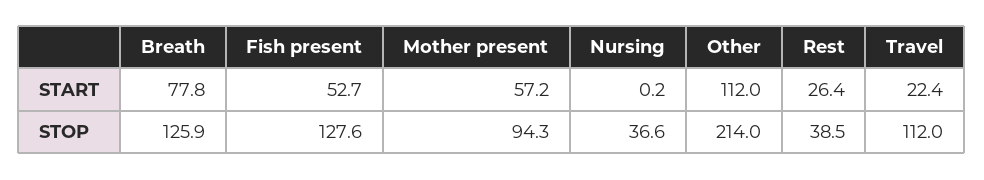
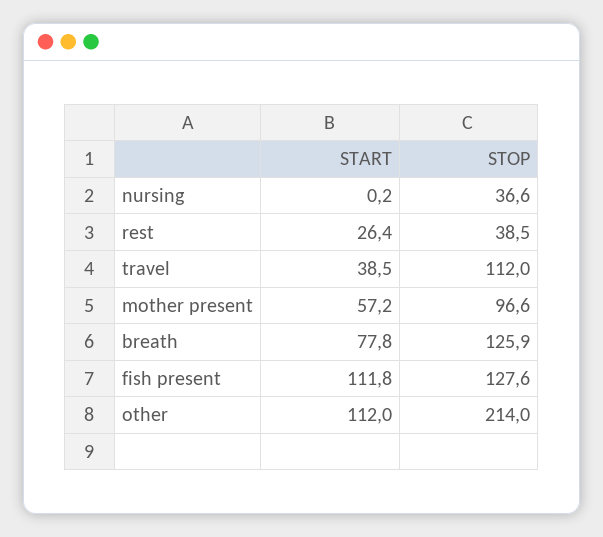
  {
    "Breath": {
      "START": 77.8,
      "STOP": 125.9
    },
    "Fish present": {
-     "START": 52.7,
+     "START": 111.8,
      "STOP": 127.6
    },
    "Mother present": {
      "START": 57.2,
-     "STOP": 94.3
+     "STOP": 96.6
    },
    "Nursing": {
      "START": 0.2,
      "STOP": 36.6
    },
    "Other": {
      "START": 112,
      "STOP": 214
    },
    "Rest": {
      "START": 26.4,
      "STOP": 38.5
    },
    "Travel": {
-     "START": 22.4,
+     "START": 38.5,
      "STOP": 112
    }
  }

